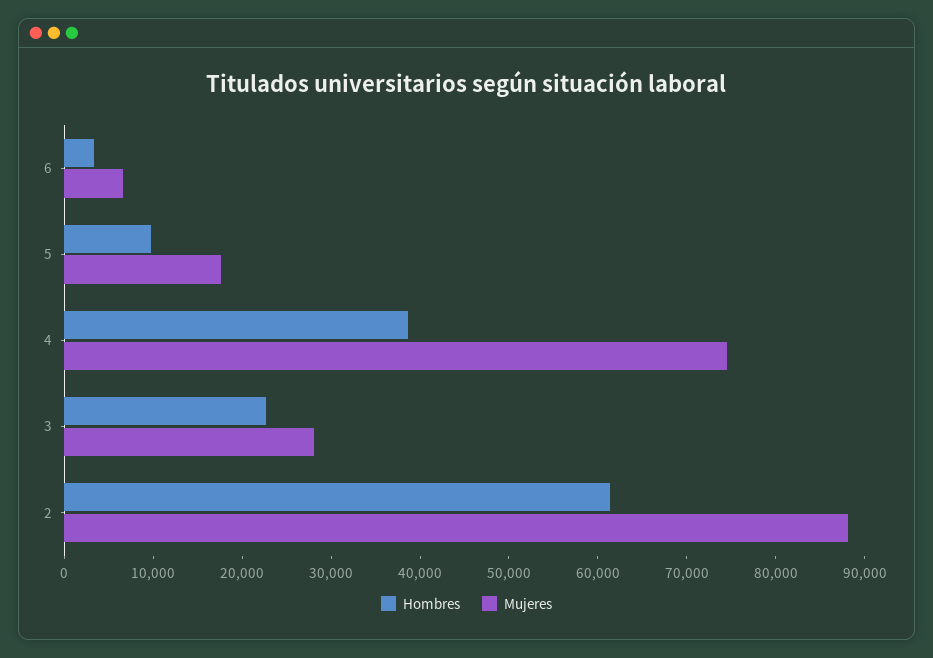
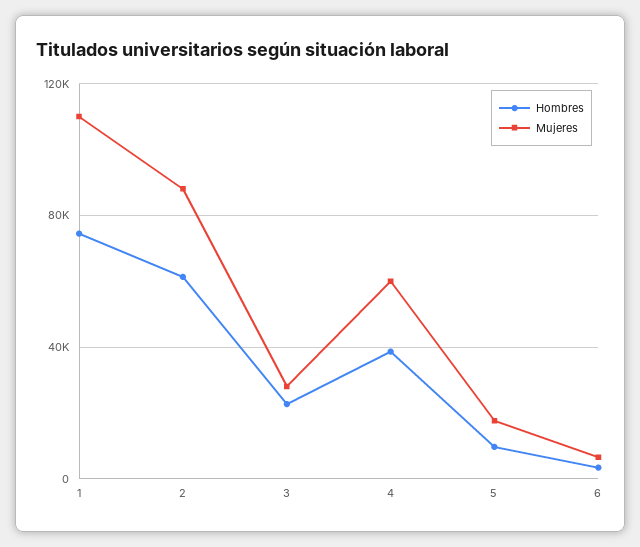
  {
    "Hombres": {
      "6": 4000,
      "5": 10000,
      "4": 38000,
      "3": 22000,
-     "2": 62000
+     "2": 62000,
+     "1": 75000
    },
    "Mujeres": {
      "6": 6000,
      "5": 18000,
-     "4": 74000,
+     "4": 60000,
      "3": 28000,
-     "2": 88000
+     "2": 88000,
+     "1": 110000
    }
  }

